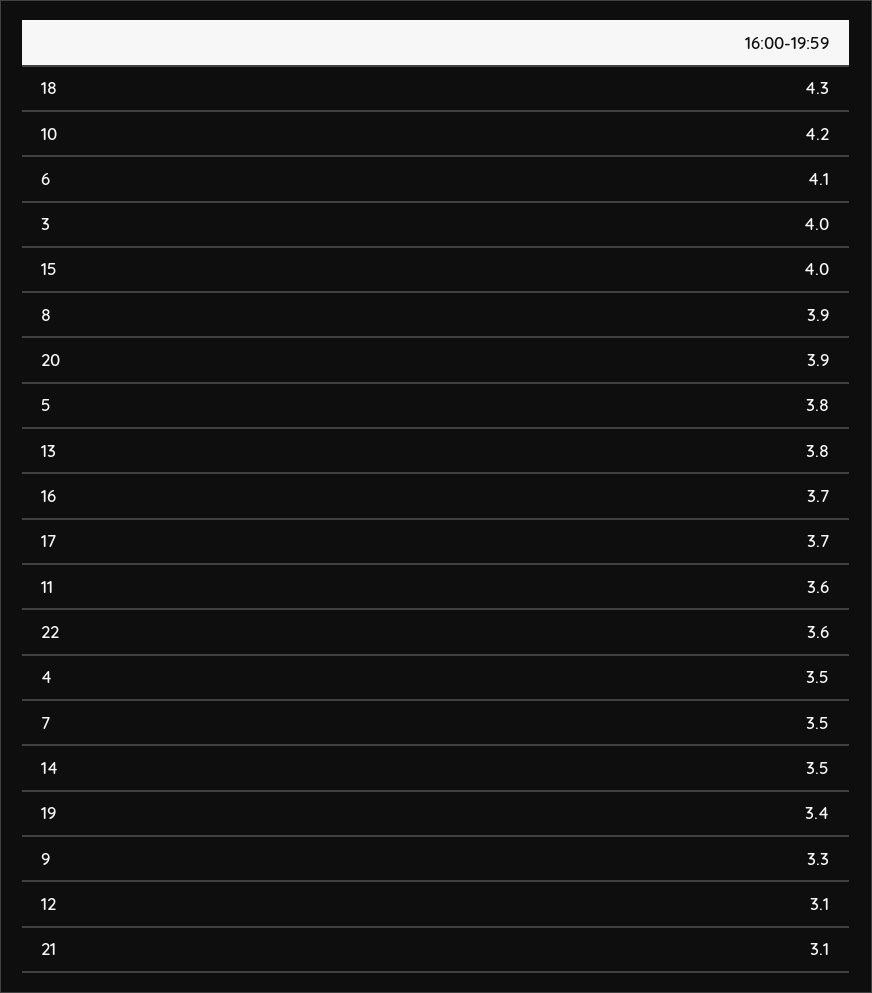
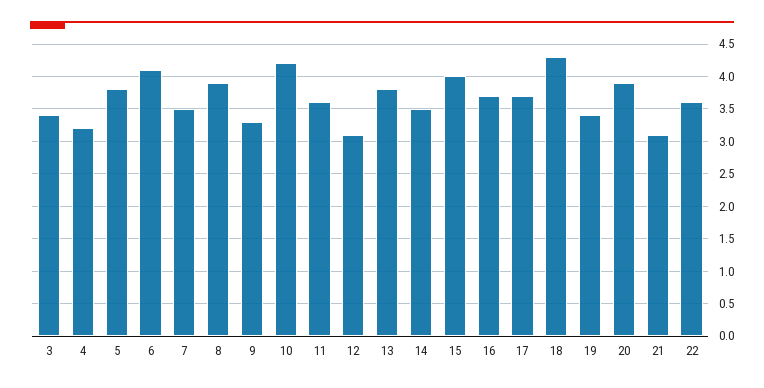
  {
    "18": 4.3,
    "10": 4.2,
    "6": 4.1,
-   "3": 4,
+   "3": 3.4,
    "15": 4,
    "8": 3.9,
    "20": 3.9,
    "5": 3.8,
    "13": 3.8,
    "16": 3.7,
    "17": 3.7,
    "11": 3.6,
    "22": 3.6,
-   "4": 3.5,
+   "4": 3.2,
    "7": 3.5,
    "14": 3.5,
    "19": 3.4,
    "9": 3.3,
    "12": 3.1,
    "21": 3.1
  }

